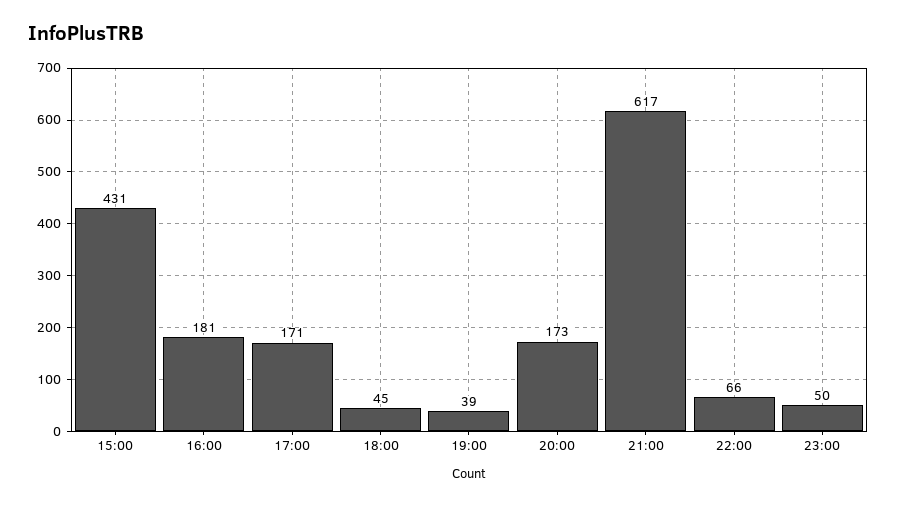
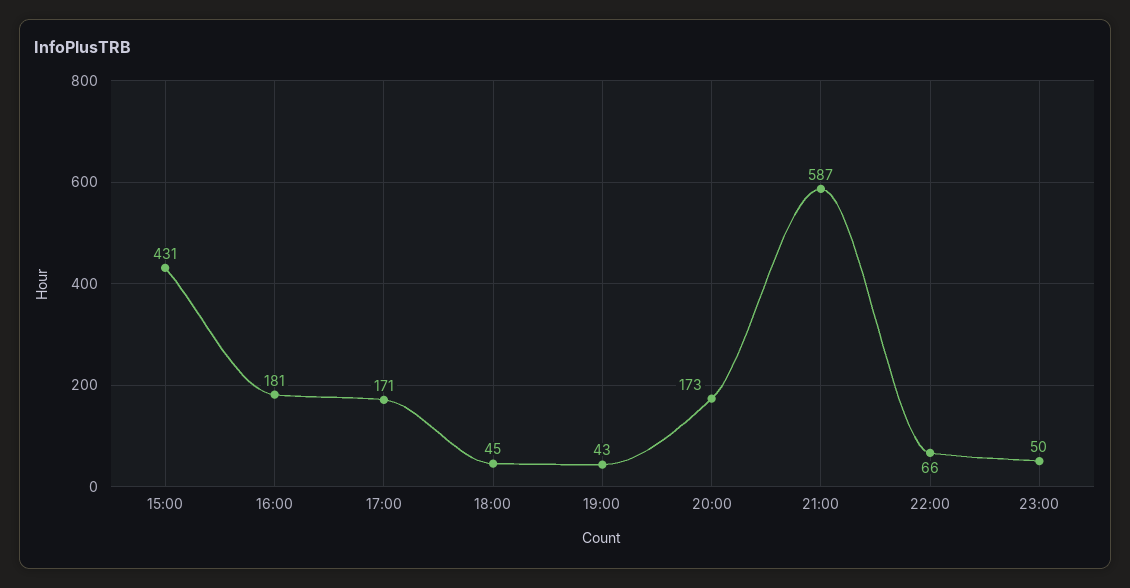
  {
    "15:00": 431,
    "16:00": 181,
    "17:00": 171,
    "18:00": 45,
-   "19:00": 39,
+   "19:00": 43,
    "20:00": 173,
-   "21:00": 617,
+   "21:00": 587,
    "22:00": 66,
    "23:00": 50
  }

